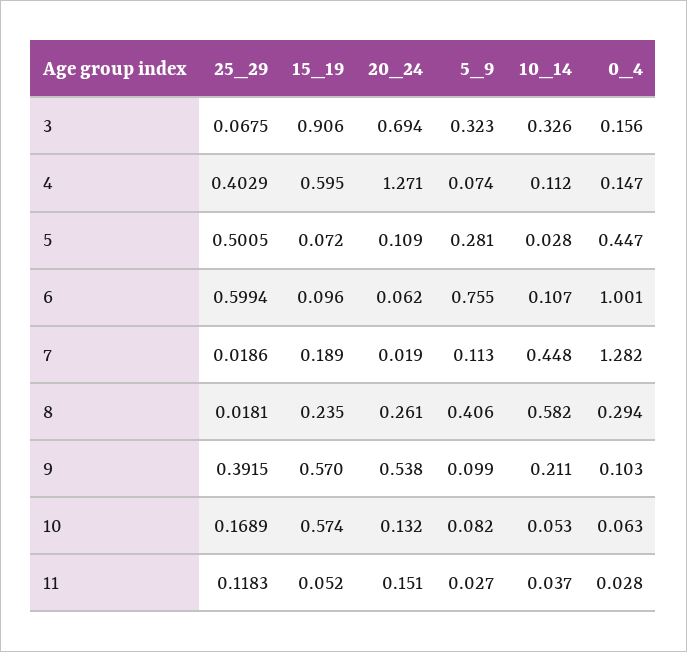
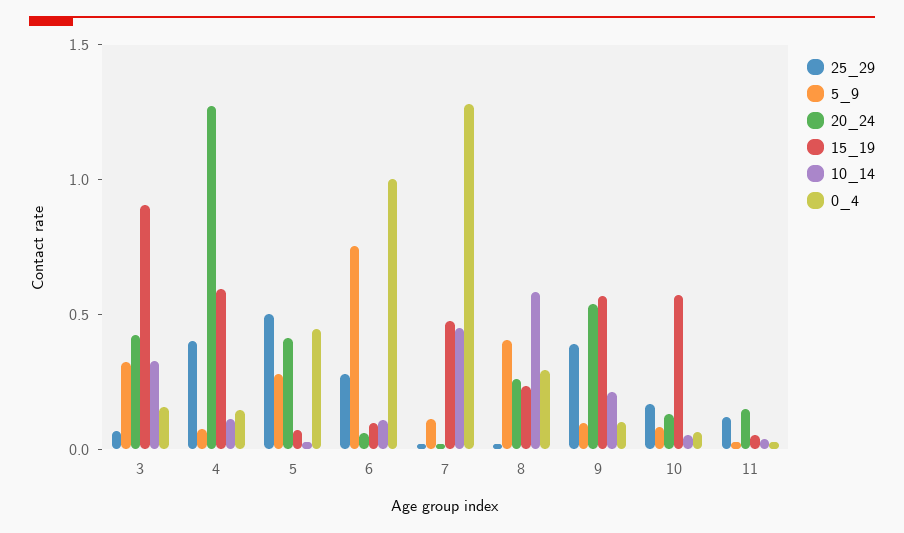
  {
    "25_29": {
      "3": 0.0675,
      "4": 0.4029,
      "5": 0.5005,
-     "6": 0.5994,
+     "6": 0.3,
      "7": 0.0186,
      "8": 0.0181,
      "9": 0.3915,
      "10": 0.1689,
      "11": 0.1183
    },
    "15_19": {
      "3": 0.906,
      "4": 0.595,
      "5": 0.072,
      "6": 0.096,
-     "7": 0.189,
+     "7": 0.5,
      "8": 0.235,
      "9": 0.57,
      "10": 0.574,
      "11": 0.052
    },
    "20_24": {
-     "3": 0.694,
+     "3": 0.4,
      "4": 1.271,
-     "5": 0.109,
+     "5": 0.4,
      "6": 0.062,
      "7": 0.019,
      "8": 0.261,
      "9": 0.538,
      "10": 0.132,
      "11": 0.151
    },
    "5_9": {
      "3": 0.323,
      "4": 0.074,
      "5": 0.281,
      "6": 0.755,
      "7": 0.113,
      "8": 0.406,
      "9": 0.099,
      "10": 0.082,
      "11": 0.027
    },
    "10_14": {
      "3": 0.326,
      "4": 0.112,
      "5": 0.028,
      "6": 0.107,
      "7": 0.448,
      "8": 0.582,
      "9": 0.211,
      "10": 0.053,
      "11": 0.037
    },
    "0_4": {
      "3": 0.156,
      "4": 0.147,
      "5": 0.447,
      "6": 1.001,
      "7": 1.282,
      "8": 0.294,
      "9": 0.103,
      "10": 0.063,
      "11": 0.028
    }
  }

